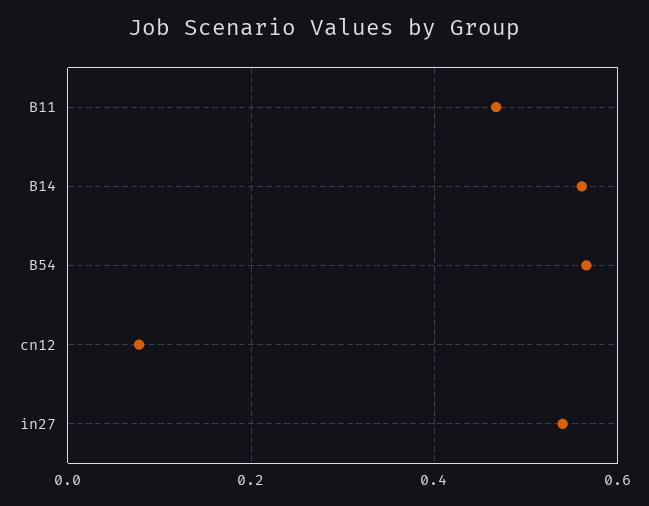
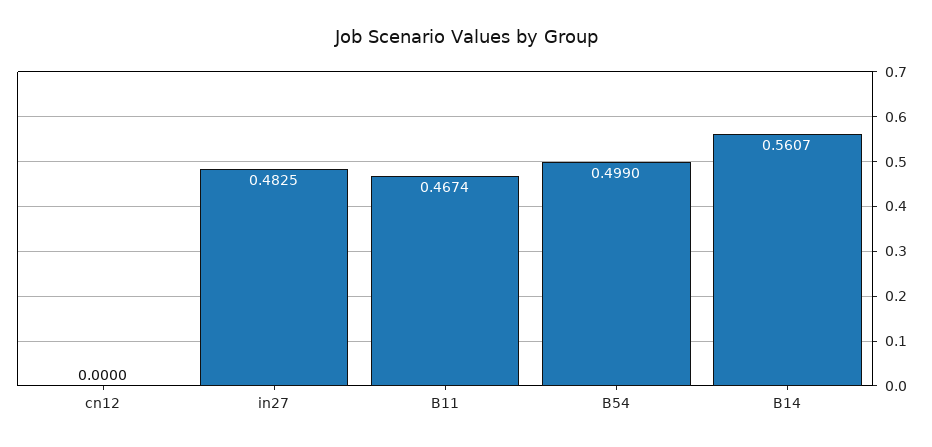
  {
    "B11": 0.4674,
    "B14": 0.5607,
-   "B54": 0.56,
+   "B54": 0.499,
-   "cn12": 0.08,
+   "cn12": 0,
-   "in27": 0.54
+   "in27": 0.4825
  }

